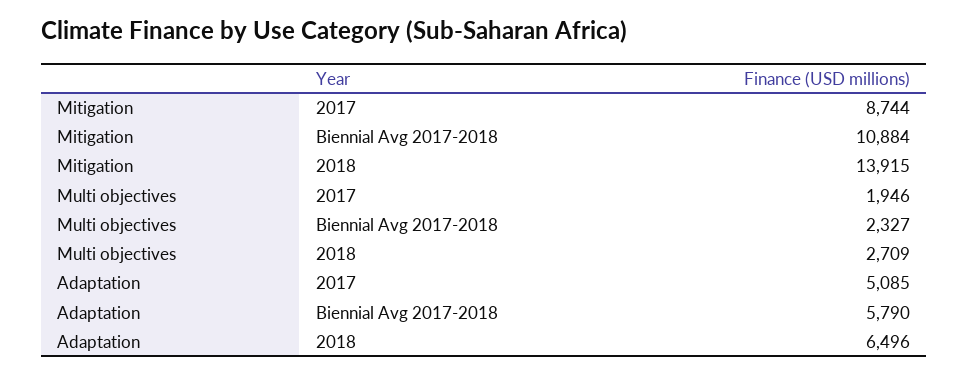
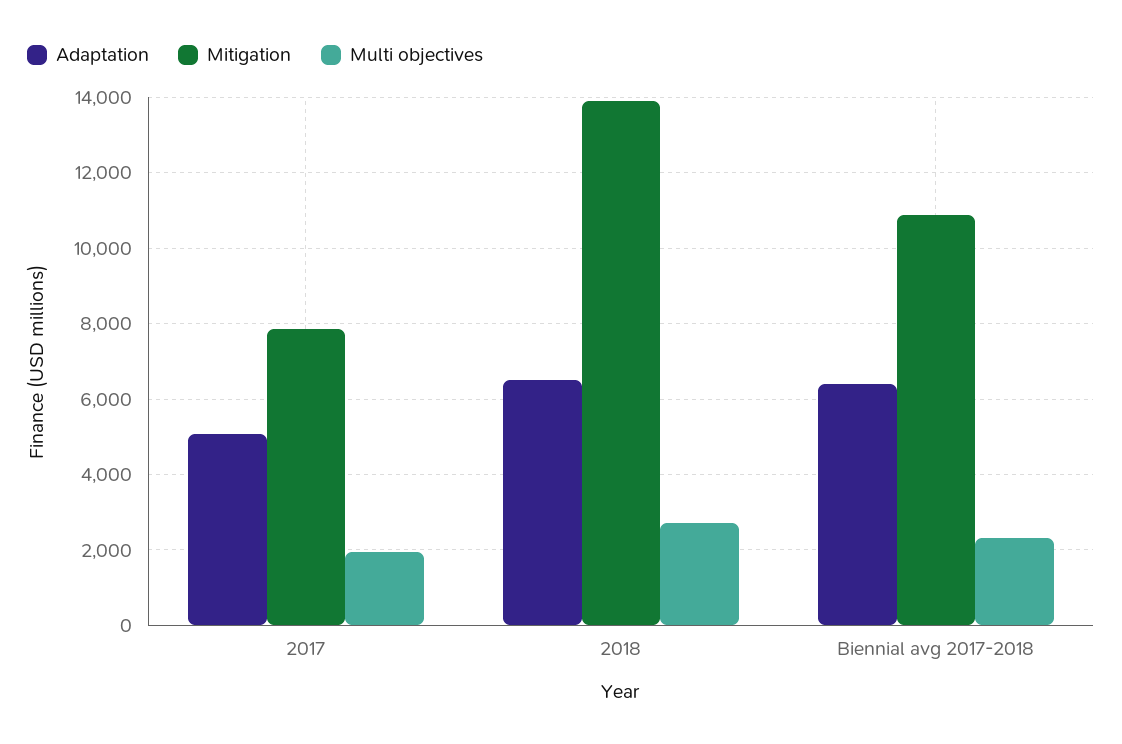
  {
    "Mitigation": {
-     "2017": 8744,
+     "2017": 7800,
      "Biennial Avg 2017-2018": 10884,
      "2018": 13915
    },
    "Multi objectives": {
      "2017": 1946,
      "Biennial Avg 2017-2018": 2327,
      "2018": 2709
    },
    "Adaptation": {
      "2017": 5085,
-     "Biennial Avg 2017-2018": 5790,
+     "Biennial Avg 2017-2018": 6400,
      "2018": 6496
    }
  }

